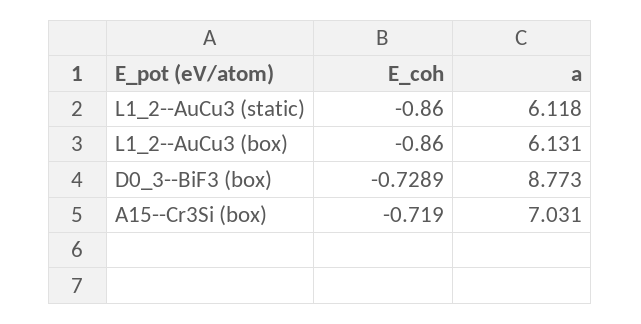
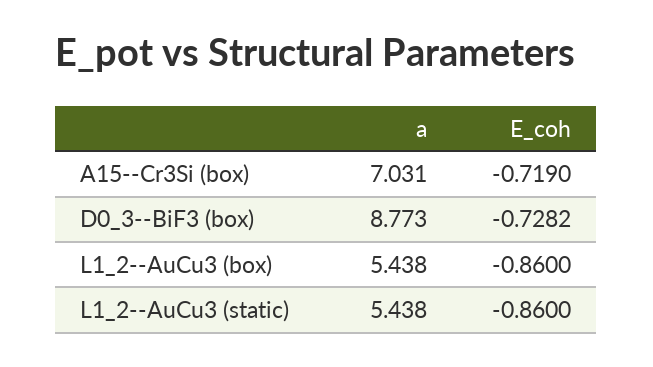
  {
    "E_coh": {
      "L1_2--AuCu3 (static)": -0.86,
      "L1_2--AuCu3 (box)": -0.86,
-     "D0_3--BiF3 (box)": -0.7289,
+     "D0_3--BiF3 (box)": -0.7282,
      "A15--Cr3Si (box)": -0.719
    },
    "a": {
-     "L1_2--AuCu3 (static)": 6.118,
+     "L1_2--AuCu3 (static)": 5.438,
-     "L1_2--AuCu3 (box)": 6.131,
+     "L1_2--AuCu3 (box)": 5.438,
      "D0_3--BiF3 (box)": 8.773,
      "A15--Cr3Si (box)": 7.031
    }
  }

